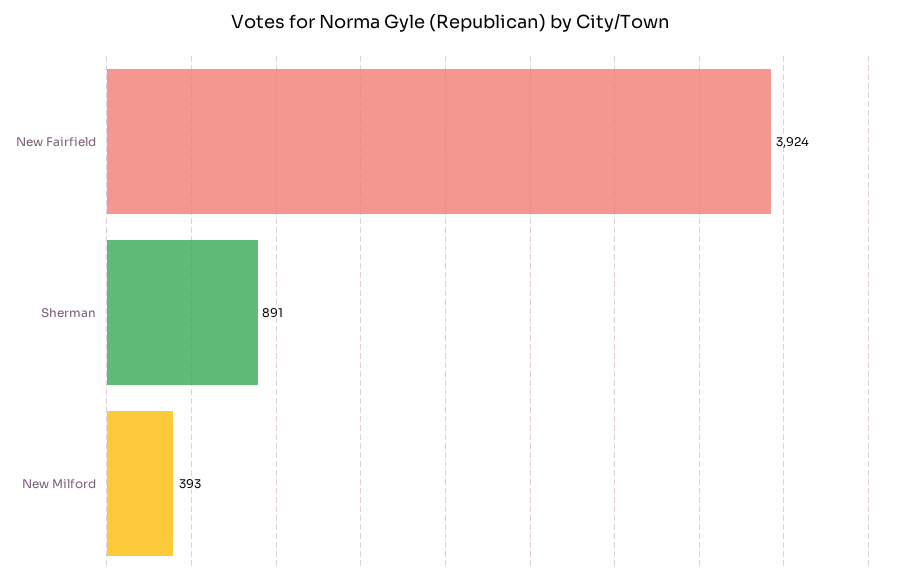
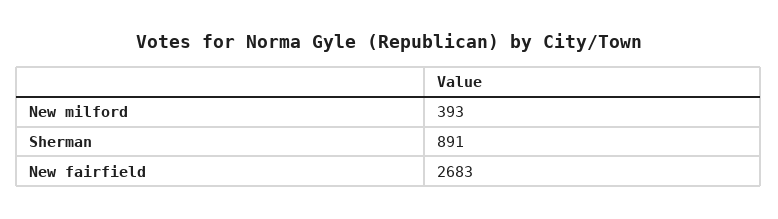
  {
-   "New Fairfield": 3924,
+   "New Fairfield": 2683,
    "Sherman": 891,
    "New Milford": 393
  }

